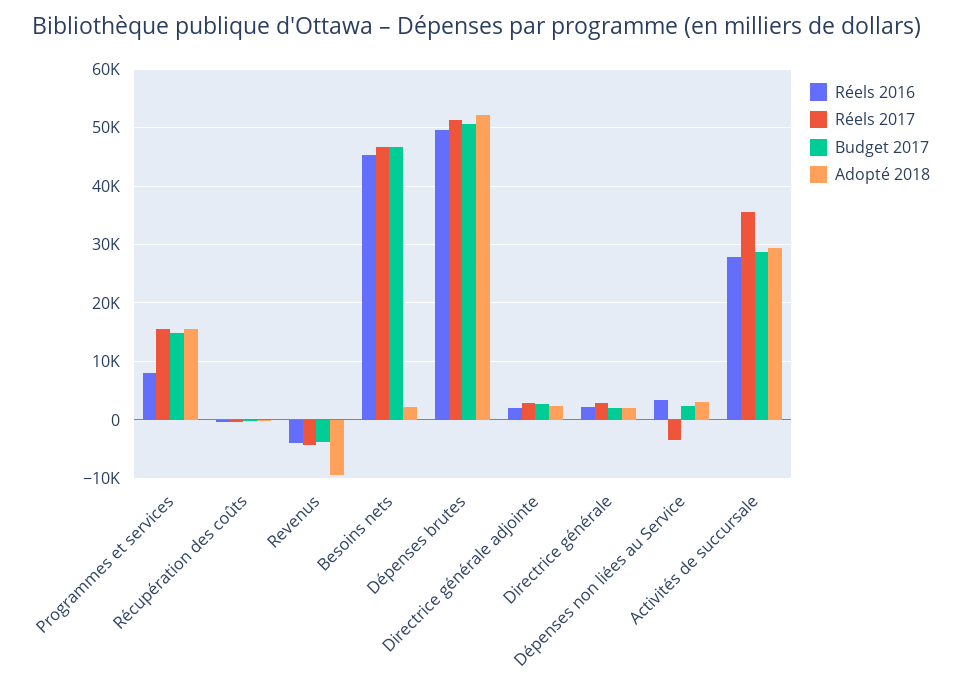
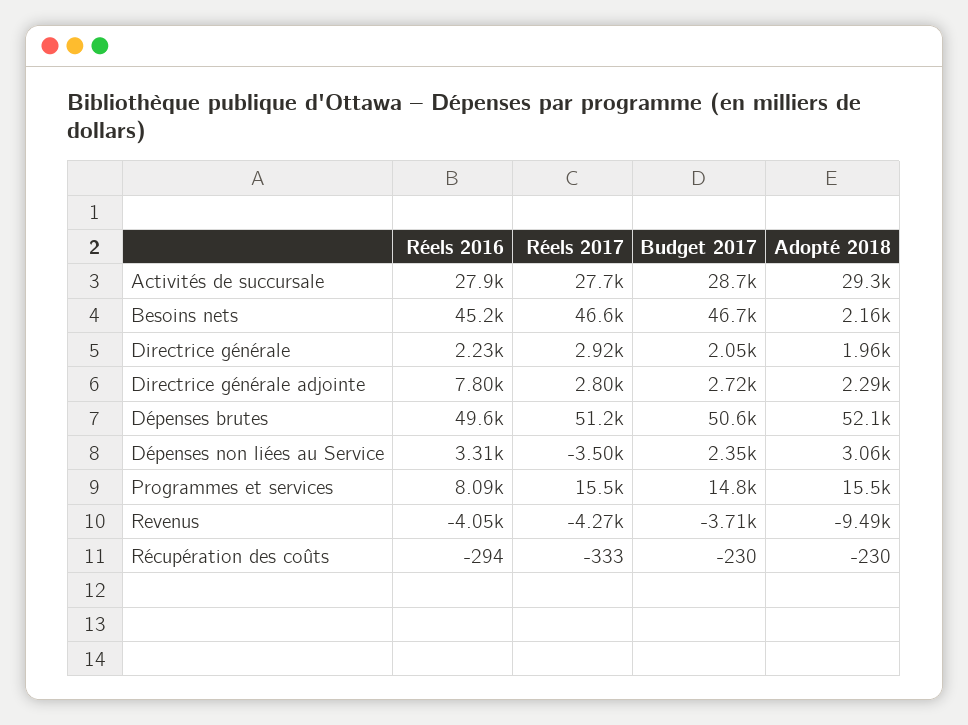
  {
    "Réels 2016": {
      "Programmes et services": 8090,
      "Récupération des coûts": -294,
      "Revenus": -4050,
      "Besoins nets": 45200,
      "Dépenses brutes": 49600,
-     "Directrice générale adjointe": 2000,
+     "Directrice générale adjointe": 7800,
      "Directrice générale": 2230,
      "Dépenses non liées au Service": 3310,
      "Activités de succursale": 27900
    },
    "Réels 2017": {
      "Programmes et services": 15500,
      "Récupération des coûts": -333,
      "Revenus": -4270,
      "Besoins nets": 46600,
      "Dépenses brutes": 51200,
      "Directrice générale adjointe": 2800,
      "Directrice générale": 2920,
      "Dépenses non liées au Service": -3500,
-     "Activités de succursale": 36000
+     "Activités de succursale": 27700
    },
    "Budget 2017": {
      "Programmes et services": 14800,
      "Récupération des coûts": -230,
      "Revenus": -3710,
      "Besoins nets": 46700,
      "Dépenses brutes": 50600,
      "Directrice générale adjointe": 2720,
      "Directrice générale": 2050,
      "Dépenses non liées au Service": 2350,
      "Activités de succursale": 28700
    },
    "Adopté 2018": {
      "Programmes et services": 15500,
      "Récupération des coûts": -230,
      "Revenus": -9490,
      "Besoins nets": 2160,
      "Dépenses brutes": 52100,
      "Directrice générale adjointe": 2290,
      "Directrice générale": 1960,
      "Dépenses non liées au Service": 3060,
      "Activités de succursale": 29300
    }
  }

